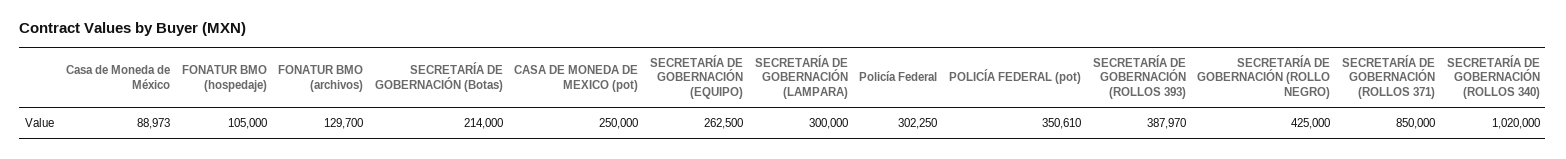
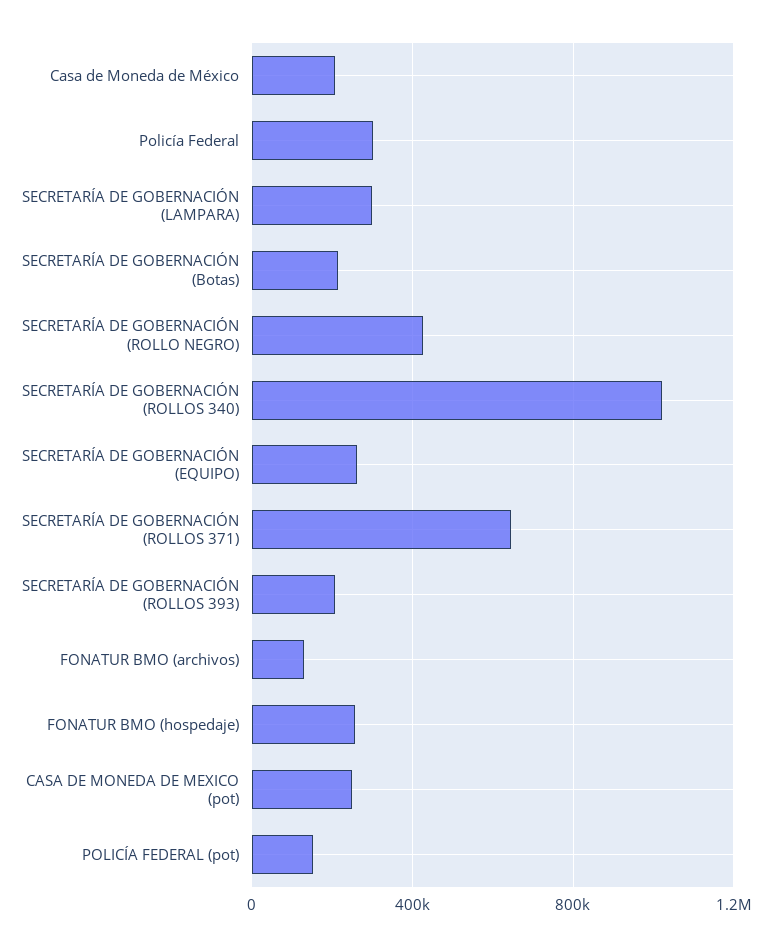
  {
-   "Casa de Moneda de México": 88973,
+   "Casa de Moneda de México": 200000,
-   "FONATUR BMO (hospedaje)": 105000,
+   "FONATUR BMO (hospedaje)": 250000,
    "FONATUR BMO (archivos)": 129700,
    "SECRETARÍA DE GOBERNACIÓN (Botas)": 214000,
    "CASA DE MONEDA DE MEXICO (pot)": 250000,
    "SECRETARÍA DE GOBERNACIÓN (EQUIPO)": 262500,
    "SECRETARÍA DE GOBERNACIÓN (LAMPARA)": 300000,
    "Policía Federal": 302250,
-   "POLICÍA FEDERAL (pot)": 350610,
+   "POLICÍA FEDERAL (pot)": 150000,
-   "SECRETARÍA DE GOBERNACIÓN (ROLLOS 393)": 387970,
+   "SECRETARÍA DE GOBERNACIÓN (ROLLOS 393)": 200000,
    "SECRETARÍA DE GOBERNACIÓN (ROLLO NEGRO)": 425000,
-   "SECRETARÍA DE GOBERNACIÓN (ROLLOS 371)": 850000,
+   "SECRETARÍA DE GOBERNACIÓN (ROLLOS 371)": 650000,
    "SECRETARÍA DE GOBERNACIÓN (ROLLOS 340)": 1020000
  }

